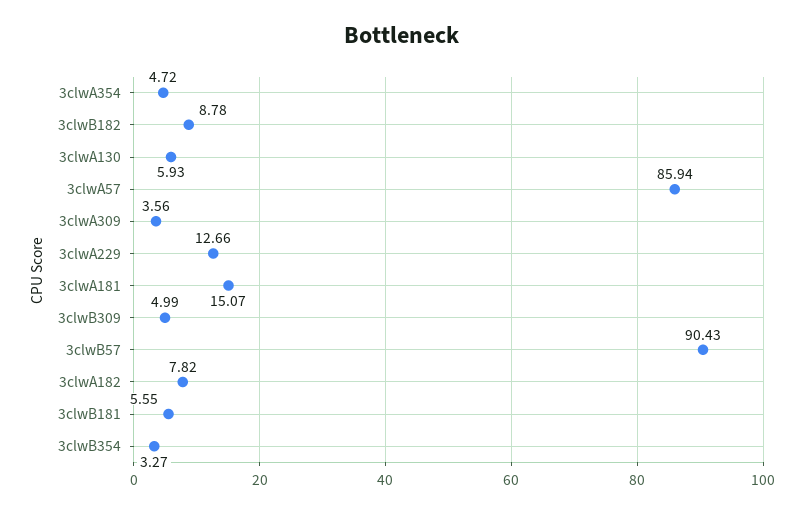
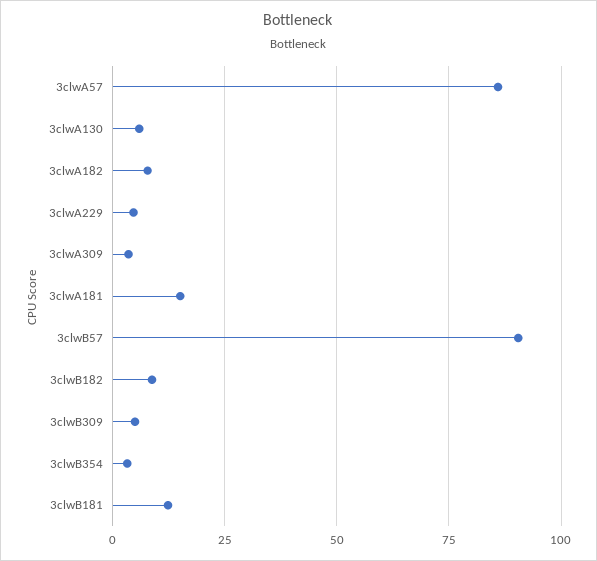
  {
-   "3clwA354": 4.72,
    "3clwB182": 8.78,
    "3clwA130": 5.93,
    "3clwA57": 85.94,
    "3clwA309": 3.56,
-   "3clwA229": 12.66,
+   "3clwA229": 5,
    "3clwA181": 15.07,
    "3clwB309": 4.99,
    "3clwB57": 90.43,
    "3clwA182": 7.82,
-   "3clwB181": 5.55,
+   "3clwB181": 12.5,
    "3clwB354": 3.27
  }

